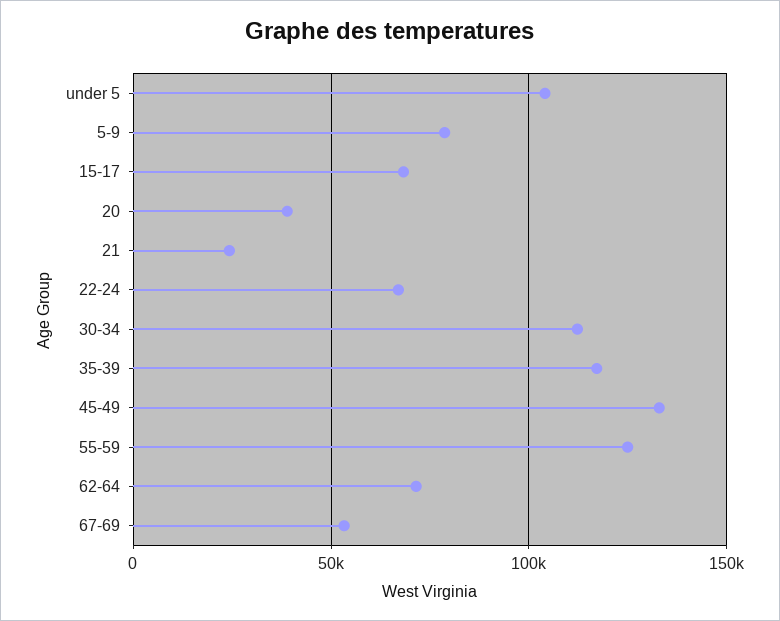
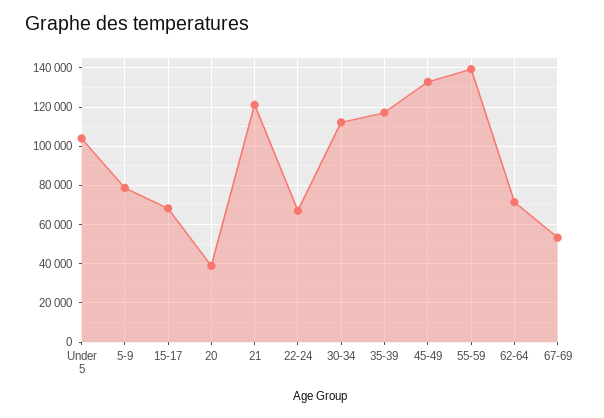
  {
    "under 5": 105000,
    "5-9": 80000,
    "15-17": 70000,
    "20": 40000,
-   "21": 25000,
+   "21": 120000,
    "22-24": 65000,
    "30-34": 110000,
    "35-39": 115000,
    "45-49": 135000,
-   "55-59": 125000,
+   "55-59": 140000,
    "62-64": 70000,
    "67-69": 55000
  }

